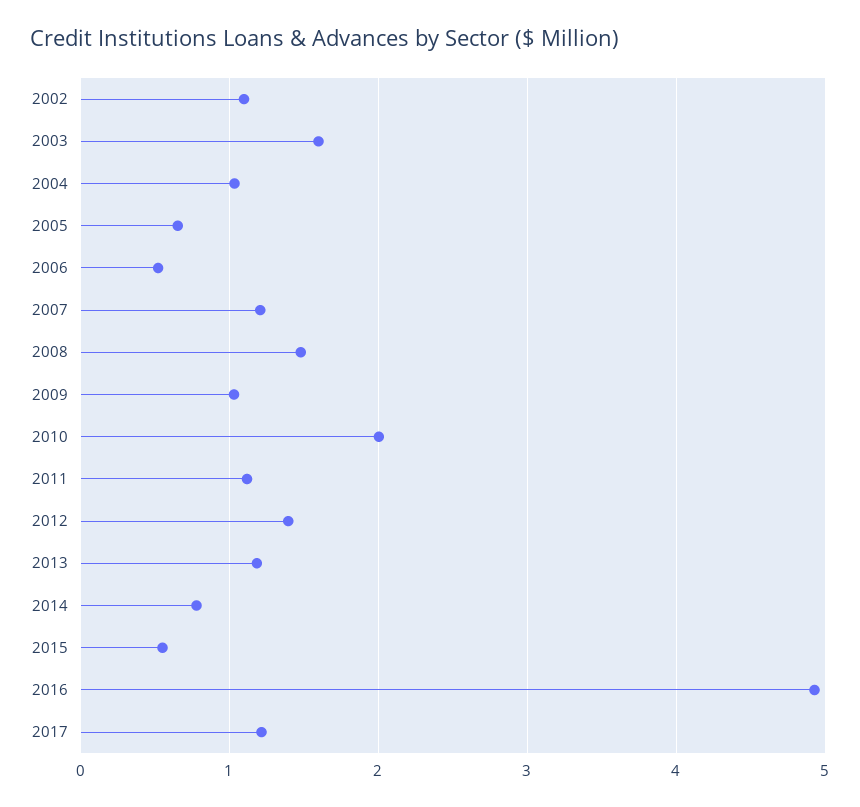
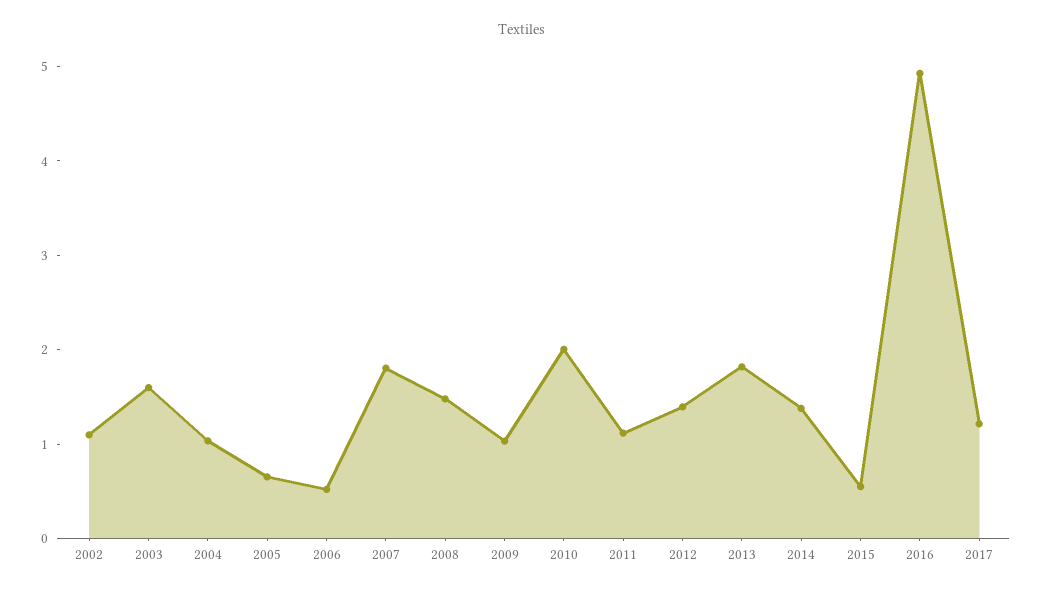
  {
    "2002": 1.1,
    "2003": 1.6,
    "2004": 1,
    "2005": 0.7,
    "2006": 0.5,
-   "2007": 1.2,
+   "2007": 1.8,
    "2008": 1.5,
    "2009": 1,
    "2010": 2,
    "2011": 1.1,
    "2012": 1.4,
-   "2013": 1.2,
+   "2013": 1.8,
-   "2014": 0.8,
+   "2014": 1.4,
    "2015": 0.6,
    "2016": 4.9,
    "2017": 1.2
  }

